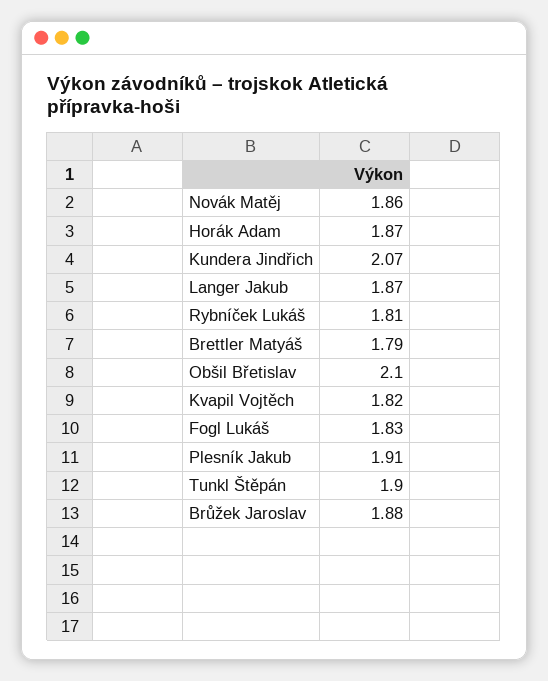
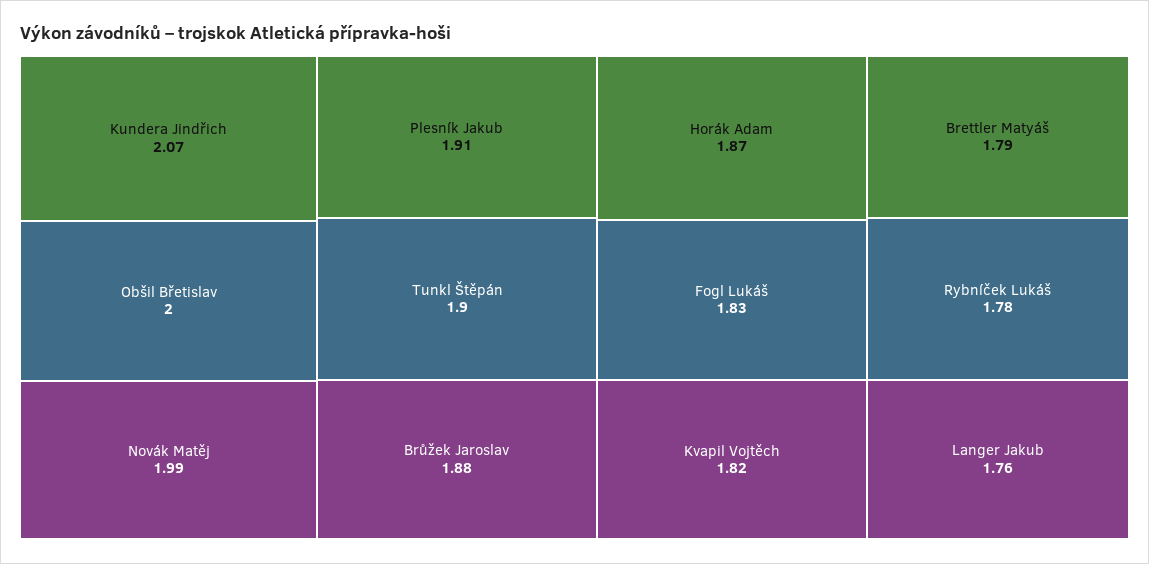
  {
-   "Novák Matěj": 1.86,
+   "Novák Matěj": 1.99,
    "Horák Adam": 1.87,
    "Kundera Jindřich": 2.07,
-   "Langer Jakub": 1.87,
+   "Langer Jakub": 1.76,
-   "Rybníček Lukáš": 1.81,
+   "Rybníček Lukáš": 1.78,
    "Brettler Matyáš": 1.79,
-   "Obšil Břetislav": 2.1,
+   "Obšil Břetislav": 2,
    "Kvapil Vojtěch": 1.82,
    "Fogl Lukáš": 1.83,
    "Plesník Jakub": 1.91,
    "Tunkl Štěpán": 1.9,
    "Brůžek Jaroslav": 1.88
  }

